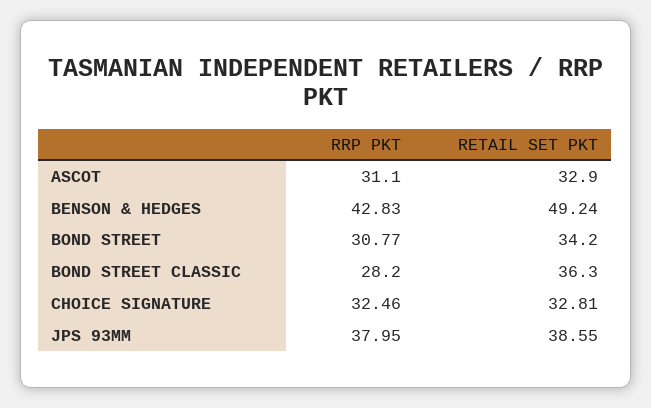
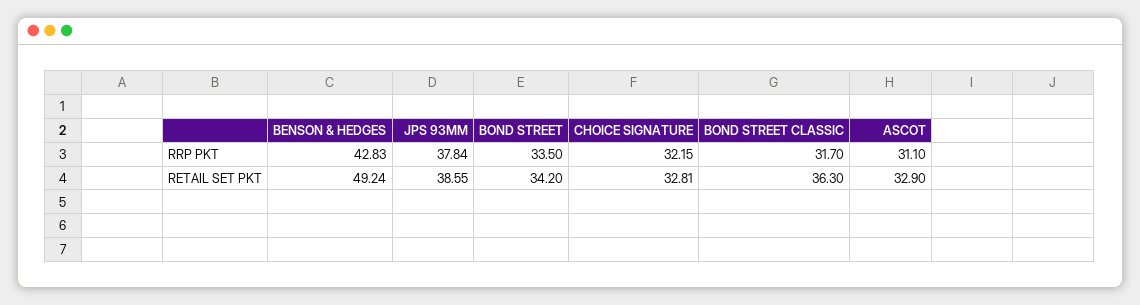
  {
    "RRP PKT": {
      "ASCOT": 31.1,
      "BENSON & HEDGES": 42.83,
-     "BOND STREET": 30.77,
+     "BOND STREET": 33.5,
-     "BOND STREET CLASSIC": 28.2,
+     "BOND STREET CLASSIC": 31.7,
-     "CHOICE SIGNATURE": 32.46,
+     "CHOICE SIGNATURE": 32.15,
-     "JPS 93MM": 37.95
+     "JPS 93MM": 37.84
    },
    "RETAIL SET PKT": {
      "ASCOT": 32.9,
      "BENSON & HEDGES": 49.24,
      "BOND STREET": 34.2,
      "BOND STREET CLASSIC": 36.3,
      "CHOICE SIGNATURE": 32.81,
      "JPS 93MM": 38.55
    }
  }

